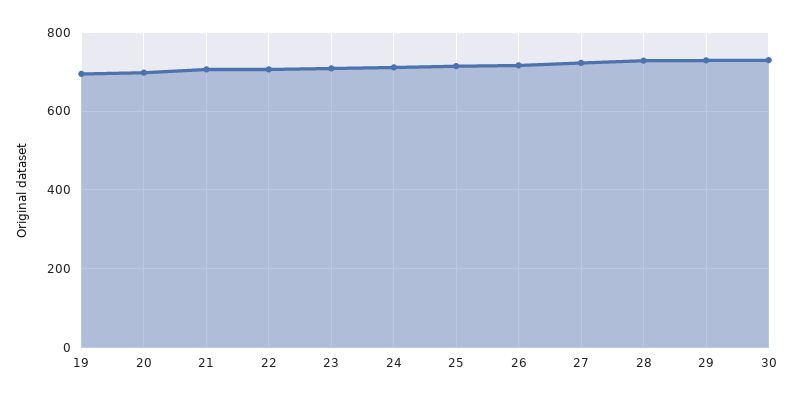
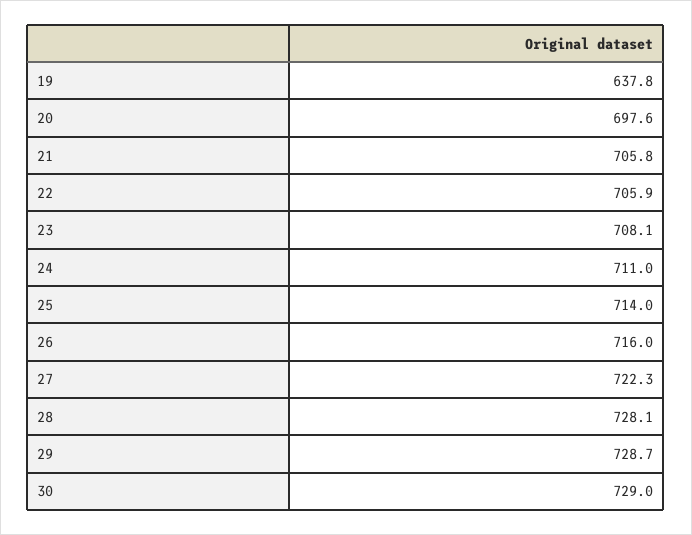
  {
-   "19": 700,
+   "19": 637.8,
    "20": 697.6,
    "21": 705.8,
    "22": 705.9,
    "23": 708.1,
    "24": 711,
    "25": 714,
    "26": 716,
    "27": 722.3,
    "28": 728.1,
    "29": 728.7,
    "30": 729
  }

